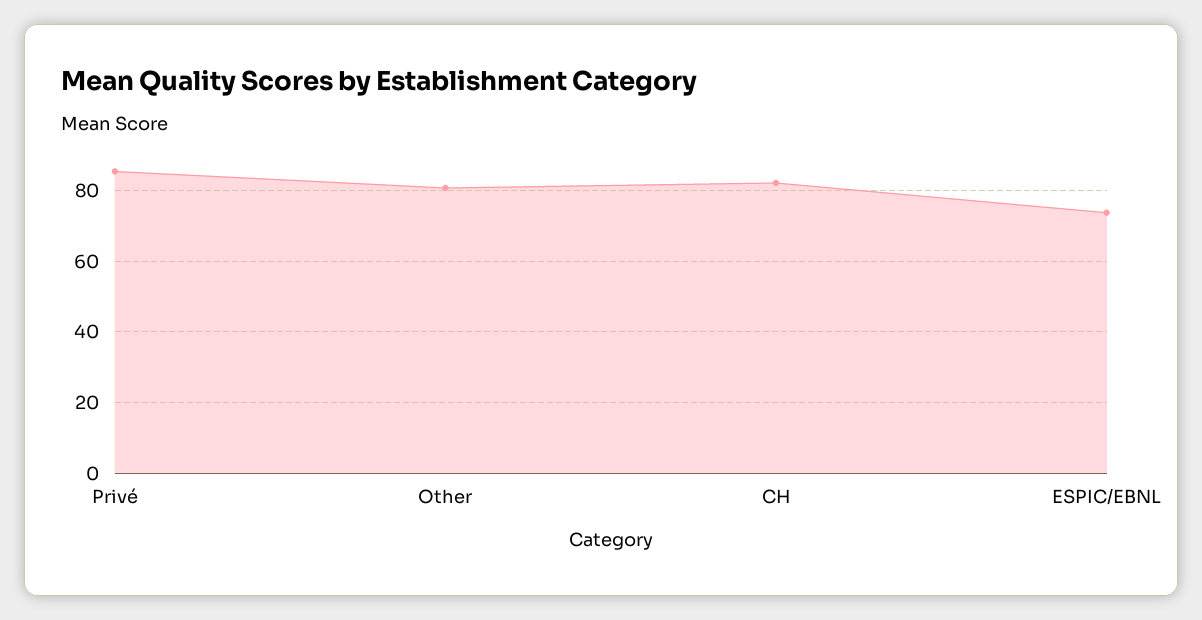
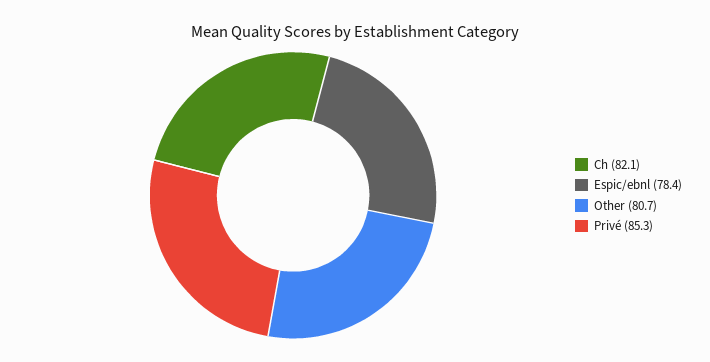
  {
    "Privé": 85.3,
    "Other": 80.7,
    "CH": 82.1,
-   "ESPIC/EBNL": 74
+   "ESPIC/EBNL": 78.4
  }

